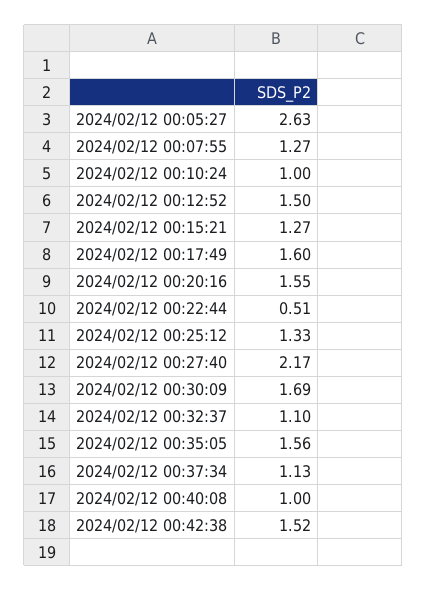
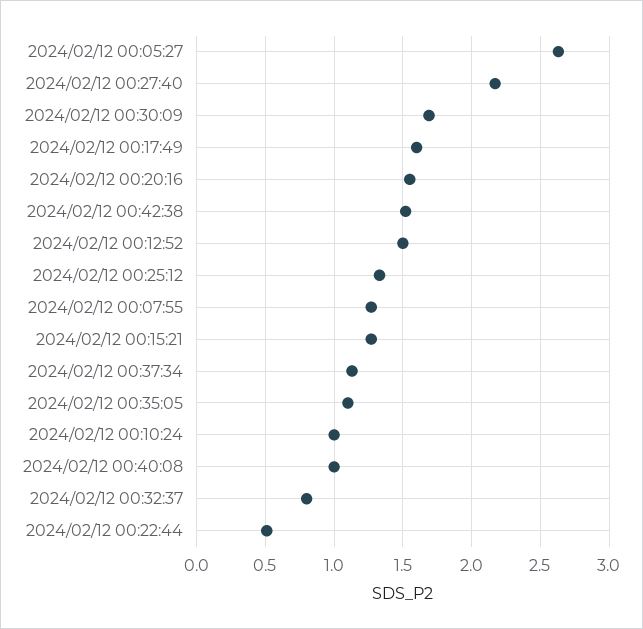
  {
    "2024/02/12 00:05:27": 2.63,
    "2024/02/12 00:07:55": 1.27,
    "2024/02/12 00:10:24": 1,
    "2024/02/12 00:12:52": 1.5,
    "2024/02/12 00:15:21": 1.27,
    "2024/02/12 00:17:49": 1.6,
    "2024/02/12 00:20:16": 1.55,
    "2024/02/12 00:22:44": 0.51,
    "2024/02/12 00:25:12": 1.33,
    "2024/02/12 00:27:40": 2.17,
    "2024/02/12 00:30:09": 1.69,
-   "2024/02/12 00:32:37": 1.1,
+   "2024/02/12 00:32:37": 0.8,
-   "2024/02/12 00:35:05": 1.56,
+   "2024/02/12 00:35:05": 1.1,
    "2024/02/12 00:37:34": 1.13,
    "2024/02/12 00:40:08": 1,
    "2024/02/12 00:42:38": 1.52
  }

